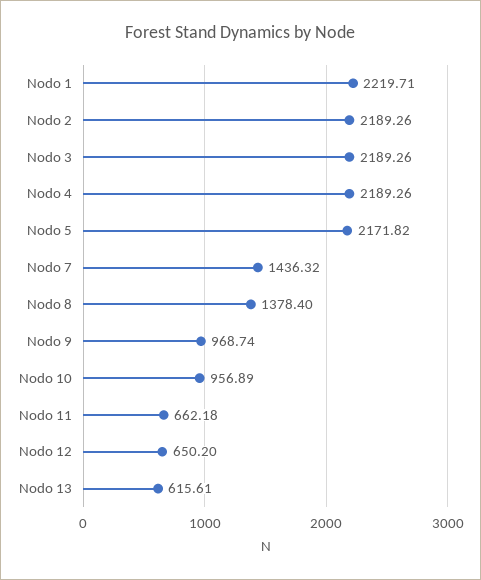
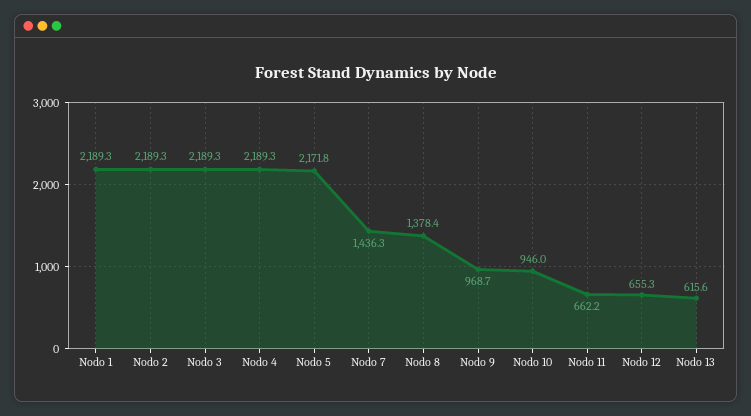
  {
-   "Nodo 1": 2219.71,
+   "Nodo 1": 2189.3,
    "Nodo 2": 2189.26,
    "Nodo 3": 2189.26,
    "Nodo 4": 2189.26,
    "Nodo 5": 2171.82,
    "Nodo 7": 1436.32,
    "Nodo 8": 1378.4,
    "Nodo 9": 968.74,
-   "Nodo 10": 956.89,
+   "Nodo 10": 946,
    "Nodo 11": 662.18,
-   "Nodo 12": 650.2,
+   "Nodo 12": 655.3,
    "Nodo 13": 615.61
  }

